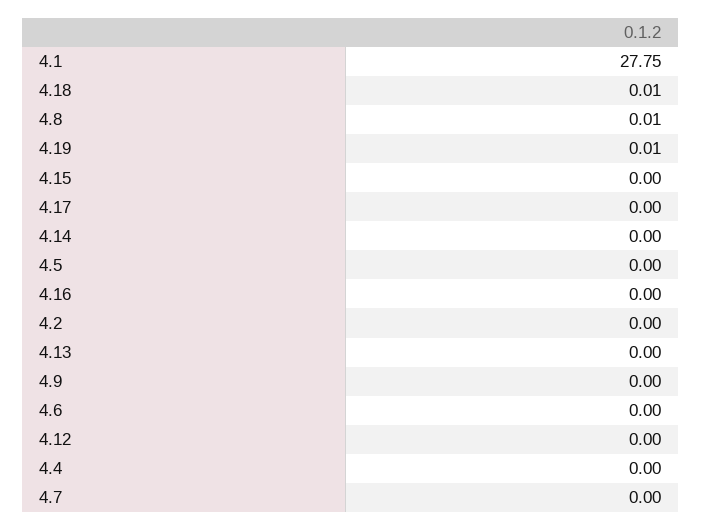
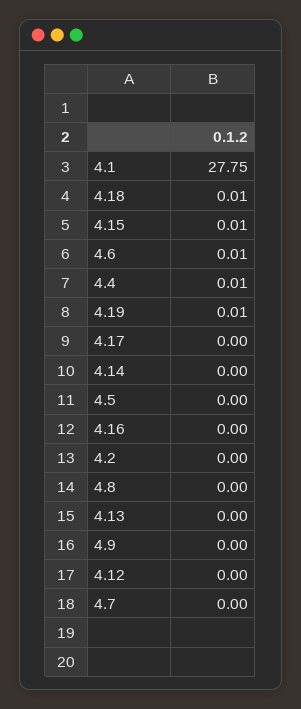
  {
    "4.1": 27.75,
    "4.18": 0.01,
-   "4.8": 0.01,
+   "4.8": 0,
    "4.19": 0.01,
-   "4.15": 0,
+   "4.15": 0.01,
    "4.17": 0,
    "4.14": 0,
    "4.5": 0,
    "4.16": 0,
    "4.2": 0,
    "4.13": 0,
    "4.9": 0,
-   "4.6": 0,
+   "4.6": 0.01,
    "4.12": 0,
-   "4.4": 0,
+   "4.4": 0.01,
    "4.7": 0
  }

